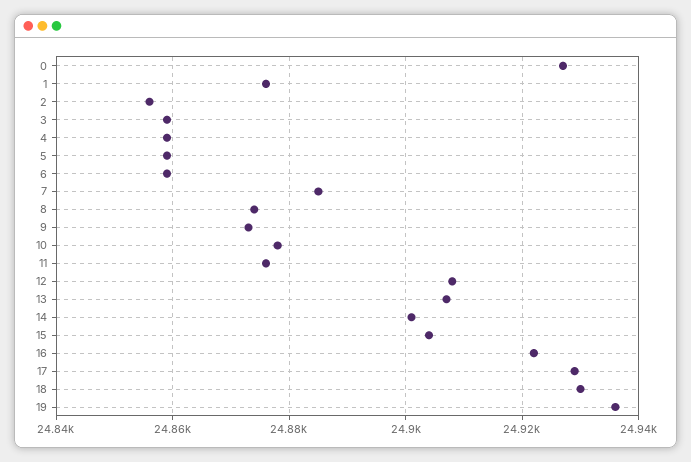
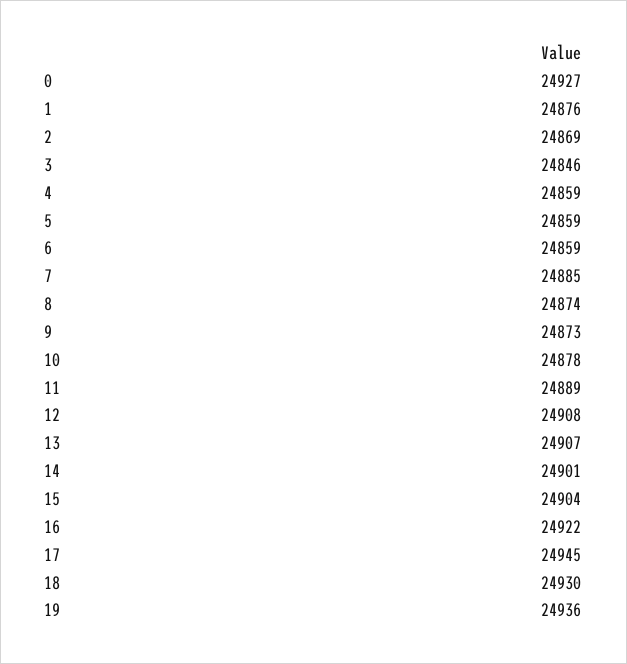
  {
    "0": 24927,
    "1": 24876,
-   "2": 24855,
+   "2": 24869,
-   "3": 24860,
+   "3": 24846,
    "4": 24859,
    "5": 24859,
    "6": 24859,
    "7": 24885,
    "8": 24874,
    "9": 24873,
    "10": 24878,
-   "11": 24875,
+   "11": 24889,
    "12": 24908,
    "13": 24907,
    "14": 24901,
    "15": 24904,
    "16": 24922,
-   "17": 24930,
+   "17": 24945,
    "18": 24930,
    "19": 24936
  }

